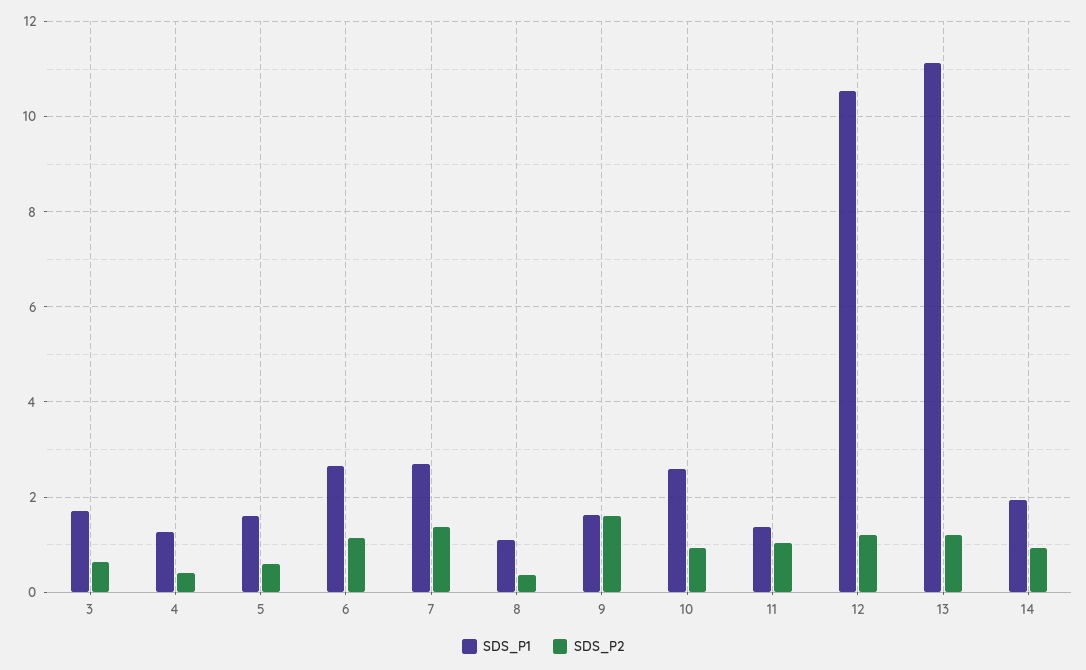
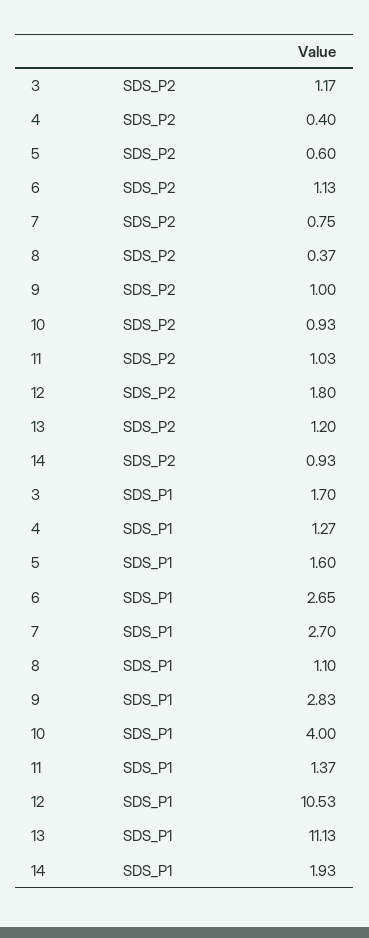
  {
    "SDS_P1": {
      "3": 1.7,
      "4": 1.27,
      "5": 1.6,
      "6": 2.65,
      "7": 2.7,
      "8": 1.1,
-     "9": 1.6,
+     "9": 2.83,
-     "10": 2.6,
+     "10": 4,
      "11": 1.37,
      "12": 10.53,
      "13": 11.13,
      "14": 1.93
    },
    "SDS_P2": {
-     "3": 0.6,
+     "3": 1.17,
      "4": 0.4,
      "5": 0.6,
      "6": 1.13,
-     "7": 1.4,
+     "7": 0.75,
      "8": 0.37,
-     "9": 1.6,
+     "9": 1,
      "10": 0.93,
      "11": 1.03,
-     "12": 1.2,
+     "12": 1.8,
      "13": 1.2,
      "14": 0.93
    }
  }

